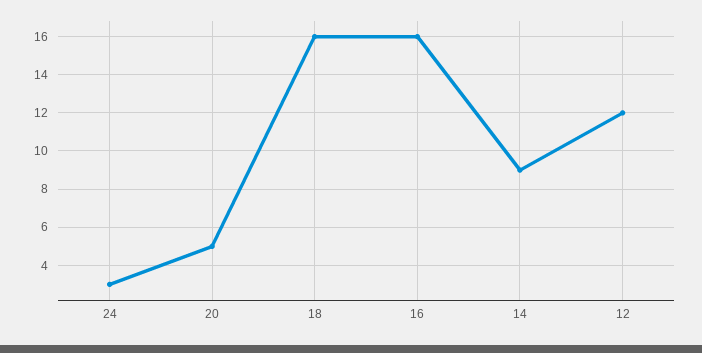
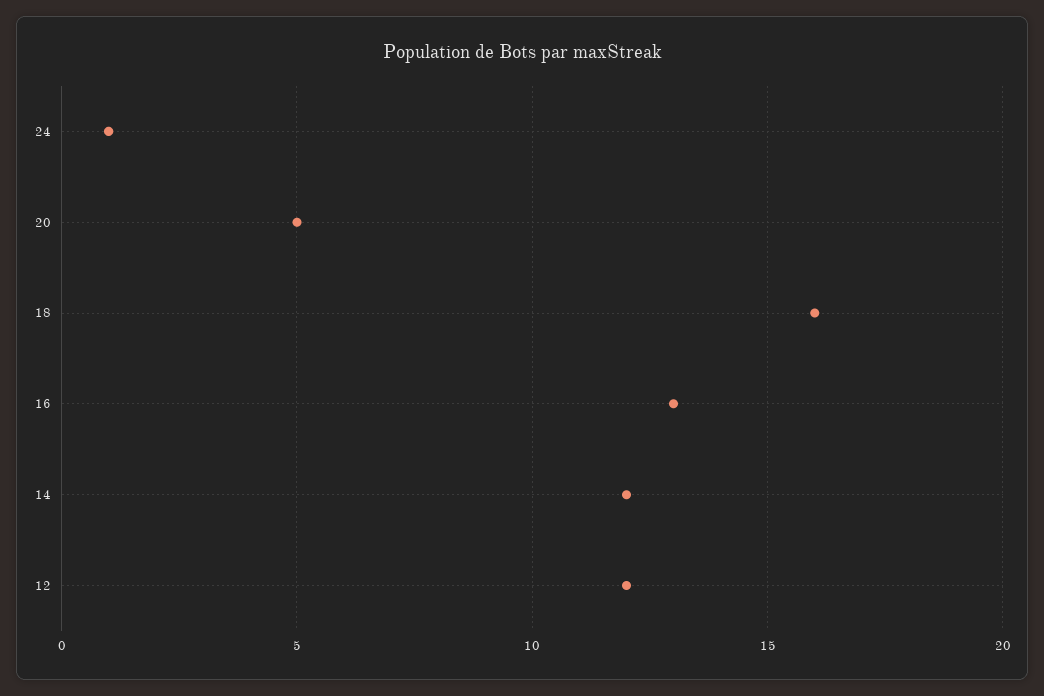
  {
-   "24": 3,
+   "24": 1,
    "20": 5,
    "18": 16,
-   "16": 16,
+   "16": 13,
-   "14": 9,
+   "14": 12,
    "12": 12
  }

